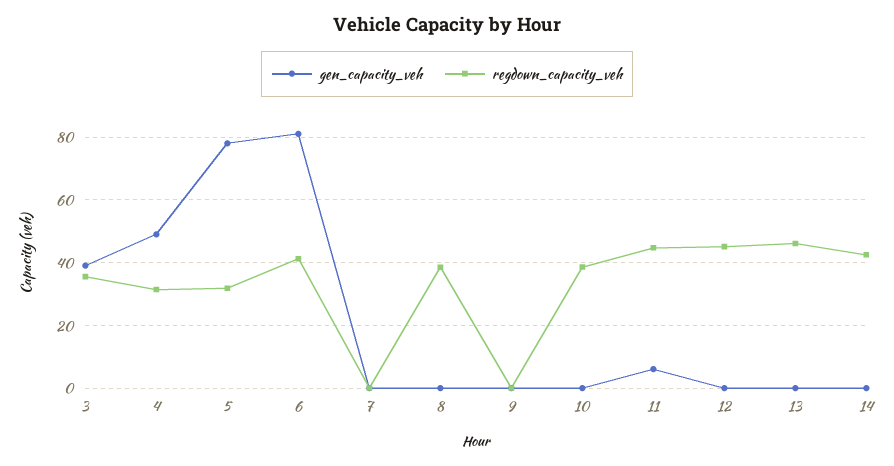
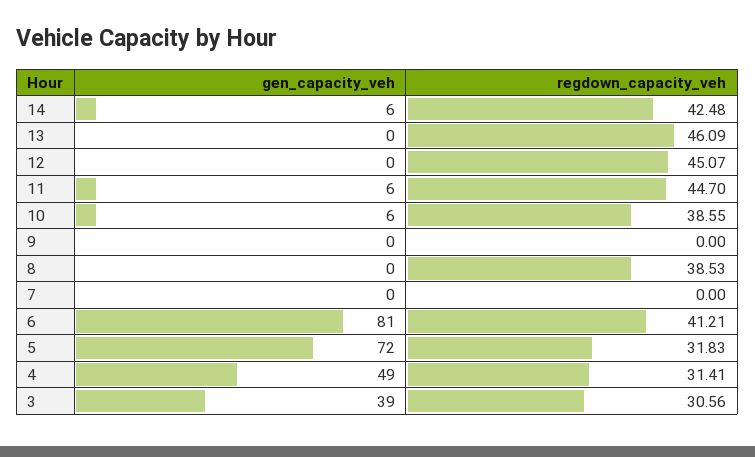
  {
    "gen_capacity_veh": {
      "3": 39,
      "4": 49,
-     "5": 78,
+     "5": 72,
      "6": 81,
      "7": 0,
      "8": 0,
      "9": 0,
-     "10": 0,
+     "10": 6,
      "11": 6,
      "12": 0,
      "13": 0,
-     "14": 0
+     "14": 6
    },
    "regdown_capacity_veh": {
-     "3": 36,
+     "3": 30.56,
      "4": 31.41,
      "5": 31.83,
      "6": 41.21,
      "7": 0,
      "8": 38.53,
      "9": 0,
      "10": 38.55,
      "11": 44.7,
      "12": 45.07,
      "13": 46.09,
      "14": 42.48
    }
  }

